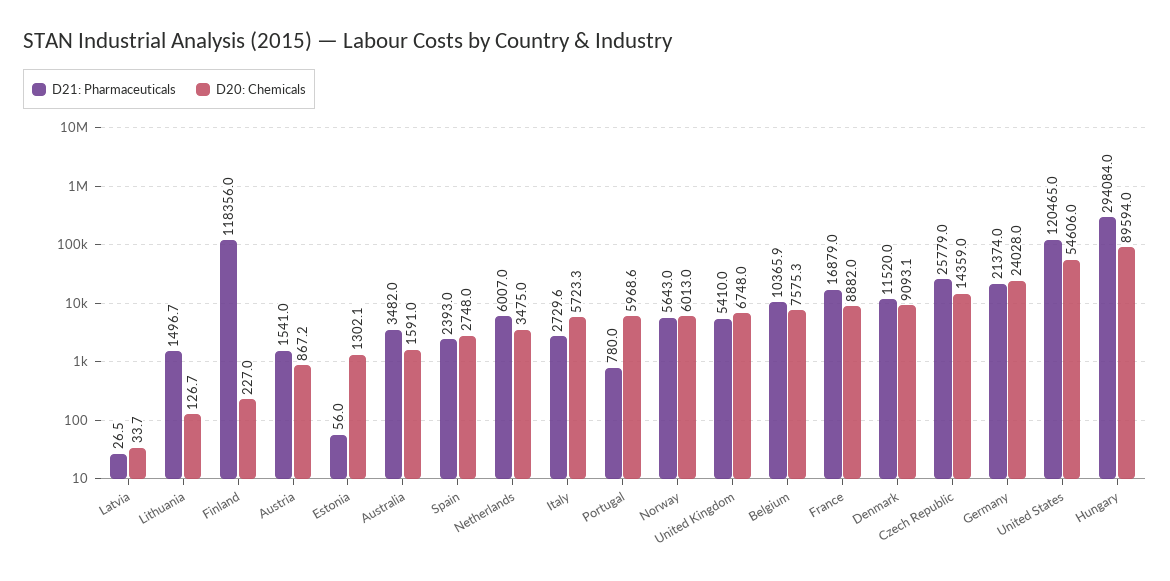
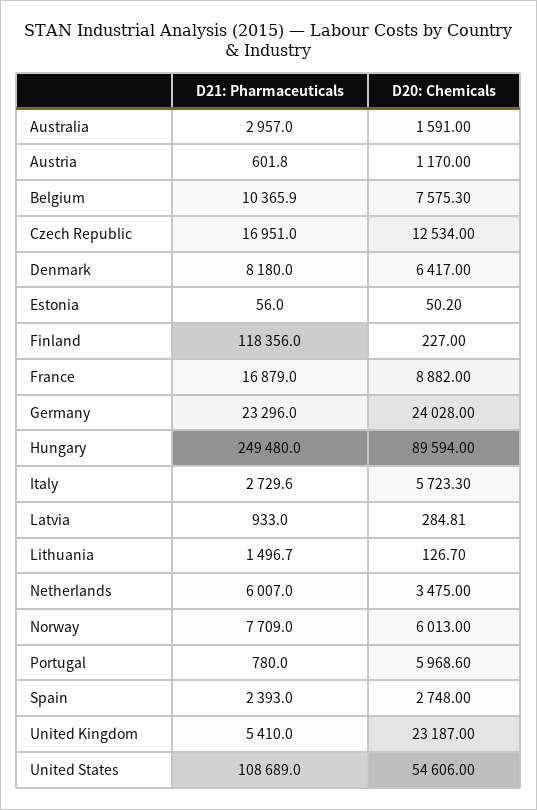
  {
    "D21: Pharmaceuticals": {
-     "Latvia": 26.5,
+     "Latvia": 933,
      "Lithuania": 1496.7,
      "Finland": 118356,
-     "Austria": 1541,
+     "Austria": 601.8,
      "Estonia": 56,
-     "Australia": 3482,
+     "Australia": 2957,
      "Spain": 2393,
      "Netherlands": 6007,
      "Italy": 2729.6,
      "Portugal": 780,
-     "Norway": 5643,
+     "Norway": 7709,
      "United Kingdom": 5410,
      "Belgium": 10365.9,
      "France": 16879,
-     "Denmark": 11520,
+     "Denmark": 8180,
-     "Czech Republic": 25779,
+     "Czech Republic": 16951,
-     "Germany": 21374,
+     "Germany": 23296,
-     "United States": 120465,
+     "United States": 108689,
-     "Hungary": 294084
+     "Hungary": 249480
    },
    "D20: Chemicals": {
-     "Latvia": 33.7,
+     "Latvia": 284.81,
      "Lithuania": 126.7,
      "Finland": 227,
-     "Austria": 867.2,
+     "Austria": 1170,
-     "Estonia": 1302.1,
+     "Estonia": 50.2,
      "Australia": 1591,
      "Spain": 2748,
      "Netherlands": 3475,
      "Italy": 5723.3,
      "Portugal": 5968.6,
      "Norway": 6013,
-     "United Kingdom": 6748,
+     "United Kingdom": 23187,
      "Belgium": 7575.3,
      "France": 8882,
-     "Denmark": 9093.1,
+     "Denmark": 6417,
-     "Czech Republic": 14359,
+     "Czech Republic": 12534,
      "Germany": 24028,
      "United States": 54606,
      "Hungary": 89594
    }
  }

